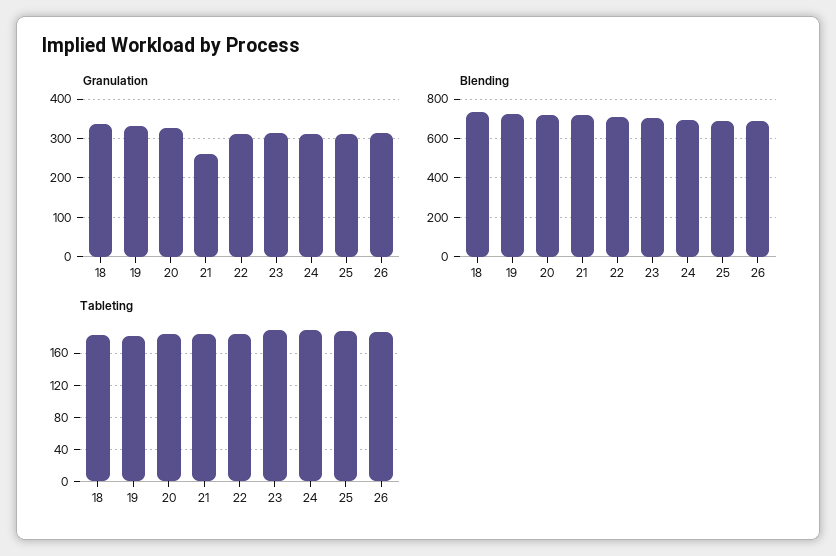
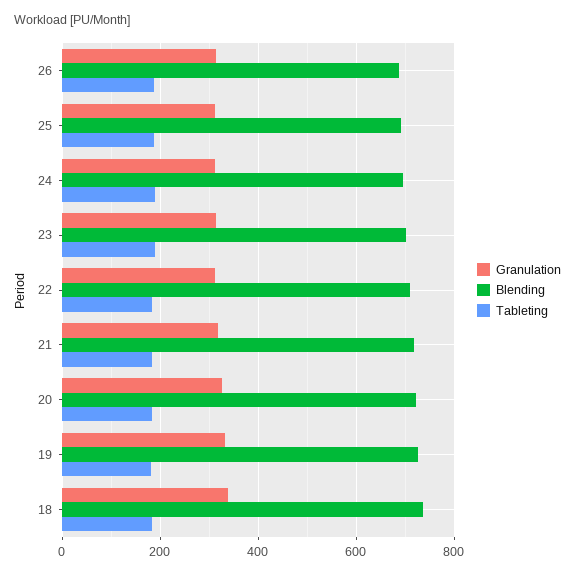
  {
    "Granulation": {
      "18": 340,
      "19": 340,
      "20": 320,
-     "21": 260,
+     "21": 320,
      "22": 320,
      "23": 320,
      "24": 320,
      "25": 320,
      "26": 320
    },
    "Blending": {
      "18": 740,
      "19": 720,
      "20": 720,
      "21": 720,
      "22": 720,
      "23": 700,
      "24": 700,
      "25": 700,
      "26": 680
    },
    "Tableting": {
      "18": 180,
      "19": 180,
      "20": 180,
      "21": 180,
      "22": 180,
      "23": 190,
      "24": 190,
      "25": 190,
      "26": 190
    }
  }

